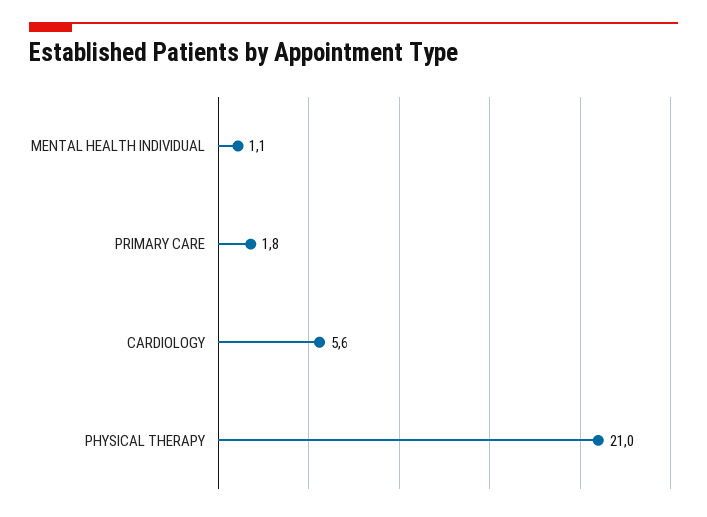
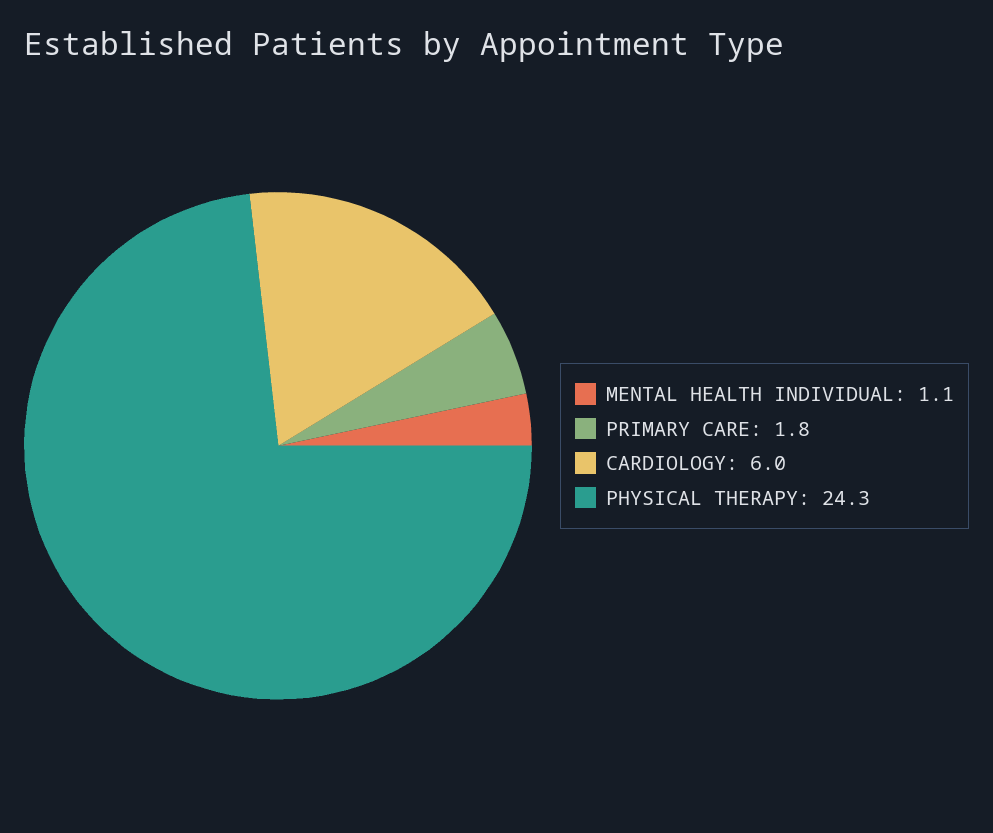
  {
    "MENTAL HEALTH INDIVIDUAL": 1.1,
    "PRIMARY CARE": 1.8,
-   "CARDIOLOGY": 5.6,
+   "CARDIOLOGY": 6,
-   "PHYSICAL THERAPY": 21
+   "PHYSICAL THERAPY": 24.3
  }

